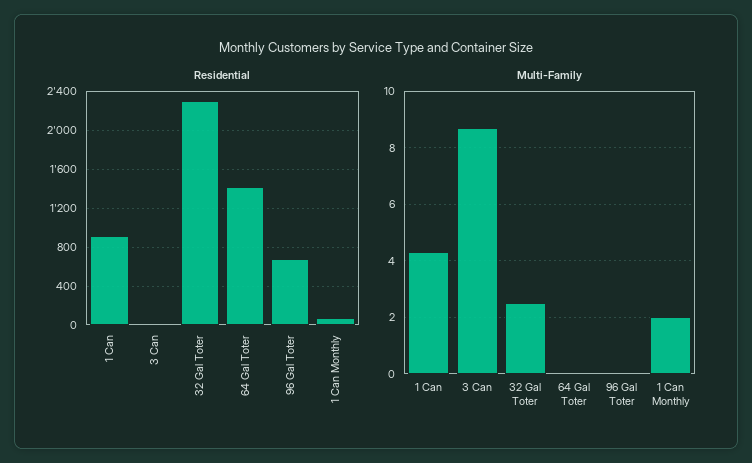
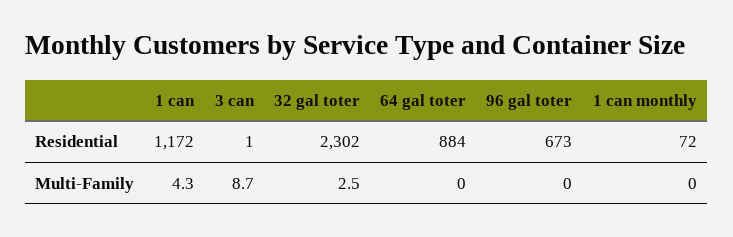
  {
    "Residential": {
-     "1 Can": 900,
+     "1 Can": 1172,
      "3 Can": 1,
      "32 Gal Toter": 2302,
-     "64 Gal Toter": 1400,
+     "64 Gal Toter": 884,
      "96 Gal Toter": 673,
      "1 Can Monthly": 72
    },
    "Multi-Family": {
      "1 Can": 4.3,
      "3 Can": 8.7,
      "32 Gal Toter": 2.5,
      "64 Gal Toter": 0,
      "96 Gal Toter": 0,
-     "1 Can Monthly": 2
+     "1 Can Monthly": 0
    }
  }

